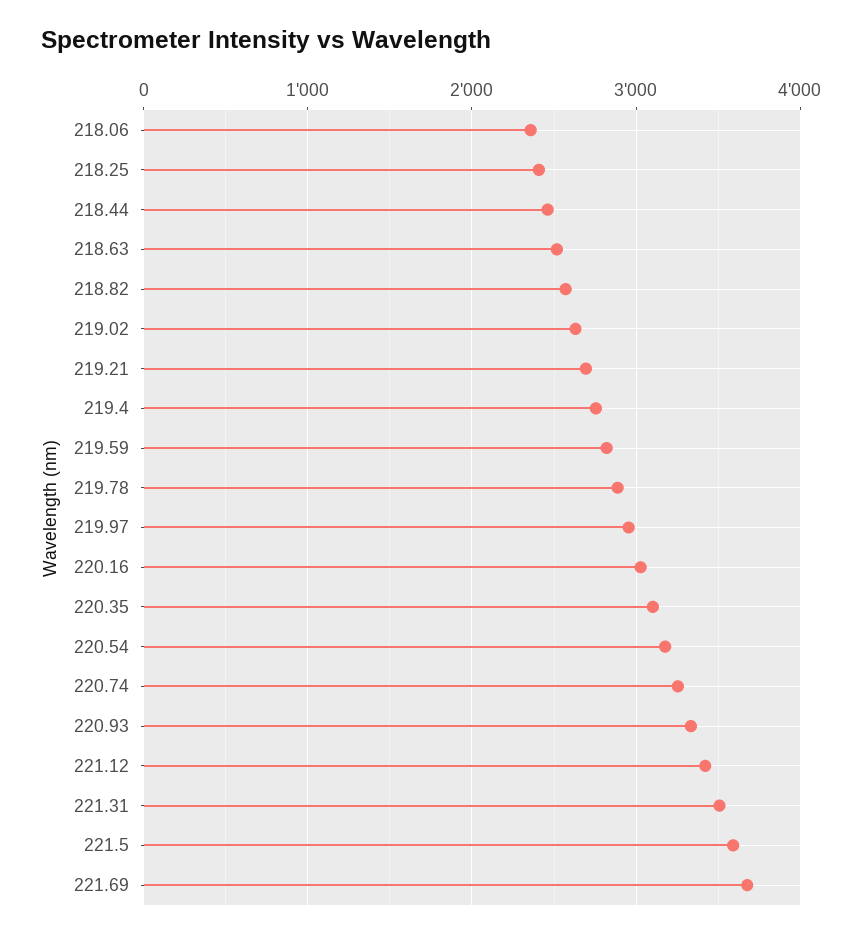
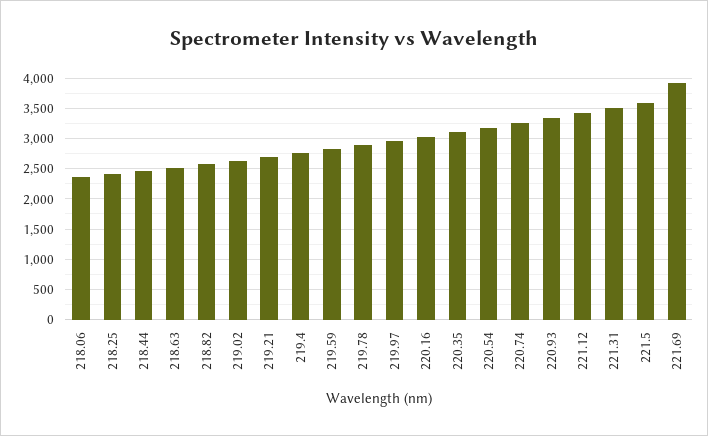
  {
    "218.06": 2400,
    "218.25": 2400,
    "218.44": 2500,
    "218.63": 2500,
    "218.82": 2600,
    "219.02": 2600,
    "219.21": 2700,
    "219.4": 2800,
    "219.59": 2800,
    "219.78": 2900,
    "219.97": 3000,
    "220.16": 3000,
    "220.35": 3100,
    "220.54": 3200,
    "220.74": 3300,
    "220.93": 3300,
    "221.12": 3400,
    "221.31": 3500,
    "221.5": 3600,
-   "221.69": 3700
+   "221.69": 3900
  }

